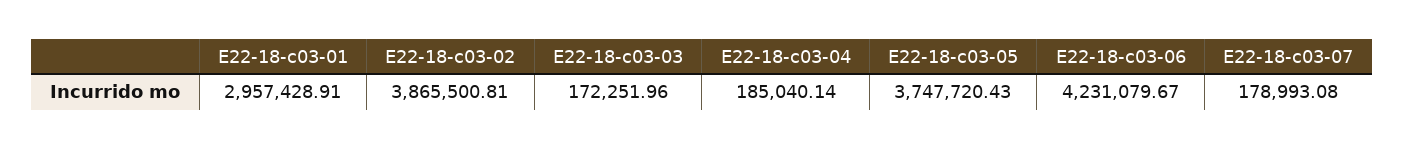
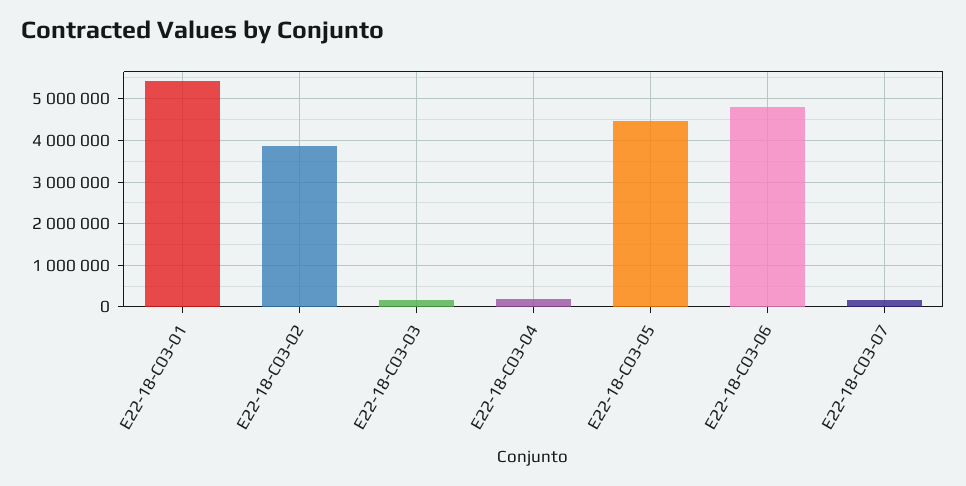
  {
-   "E22-18-c03-01": 2957428.91,
+   "E22-18-c03-01": 5400000,
    "E22-18-c03-02": 3865500.81,
    "E22-18-c03-03": 172251.96,
    "E22-18-c03-04": 185040.14,
-   "E22-18-c03-05": 3747720.43,
+   "E22-18-c03-05": 4400000,
-   "E22-18-c03-06": 4231079.67,
+   "E22-18-c03-06": 4800000,
    "E22-18-c03-07": 178993.08
  }

